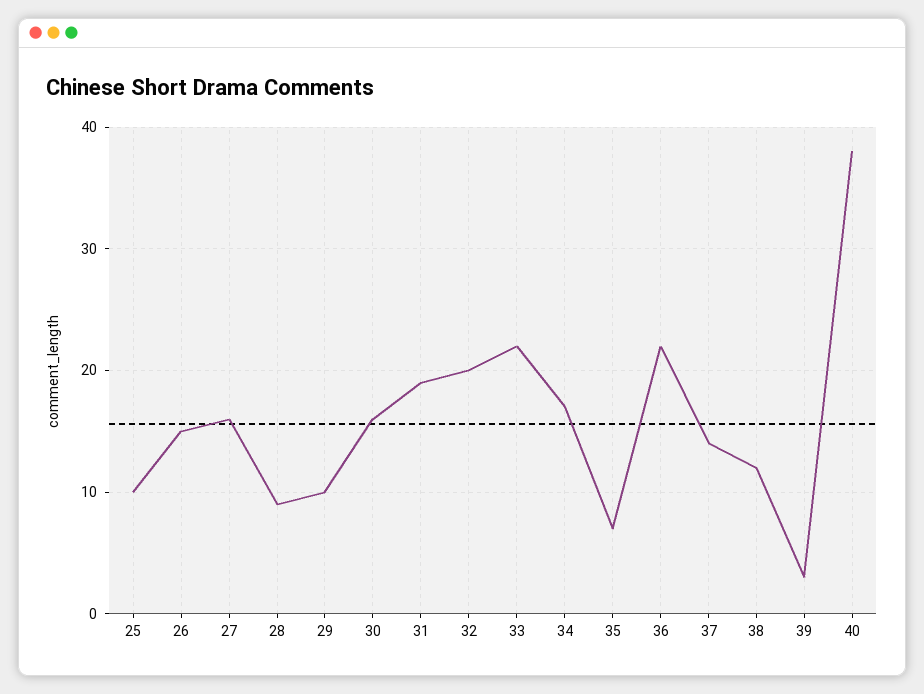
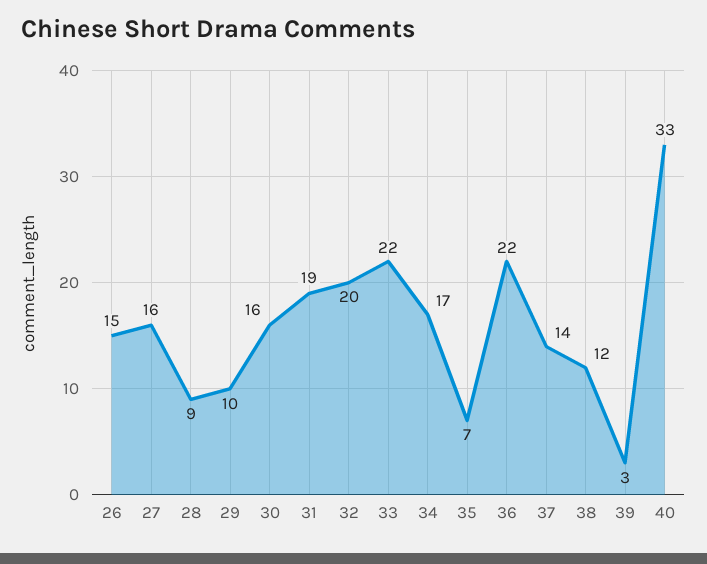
  {
-   "25": 10,
    "26": 15,
    "27": 16,
    "28": 9,
    "29": 10,
    "30": 16,
    "31": 19,
    "32": 20,
    "33": 22,
    "34": 17,
    "35": 7,
    "36": 22,
    "37": 14,
    "38": 12,
    "39": 3,
-   "40": 38
+   "40": 33
  }

